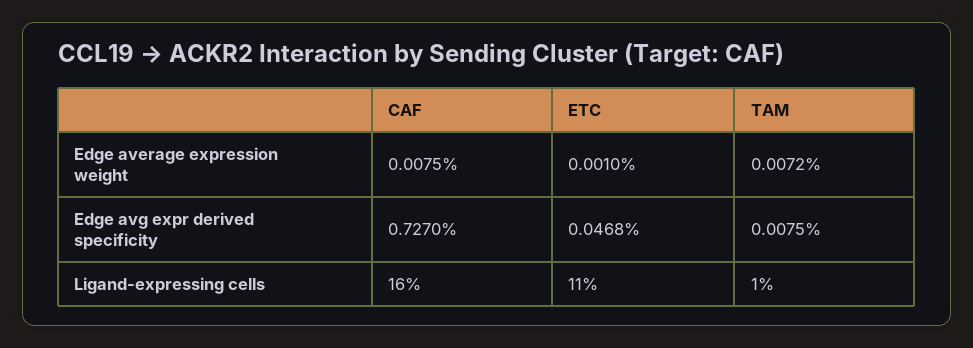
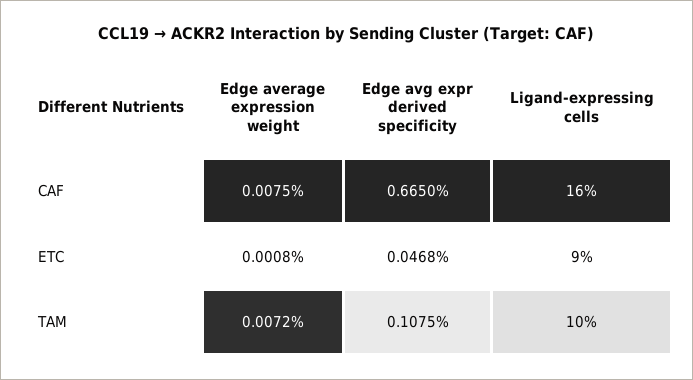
  {
    "CAF": {
      "Edge average expression weight": 0.0075,
-     "Edge avg expr derived specificity": 0.727,
+     "Edge avg expr derived specificity": 0.665,
      "Ligand-expressing cells": 16
    },
    "ETC": {
-     "Edge average expression weight": 0.001,
+     "Edge average expression weight": 0.0008,
      "Edge avg expr derived specificity": 0.0468,
-     "Ligand-expressing cells": 11
+     "Ligand-expressing cells": 9
    },
    "TAM": {
      "Edge average expression weight": 0.0072,
-     "Edge avg expr derived specificity": 0.0075,
+     "Edge avg expr derived specificity": 0.1075,
-     "Ligand-expressing cells": 1
+     "Ligand-expressing cells": 10
    }
  }

